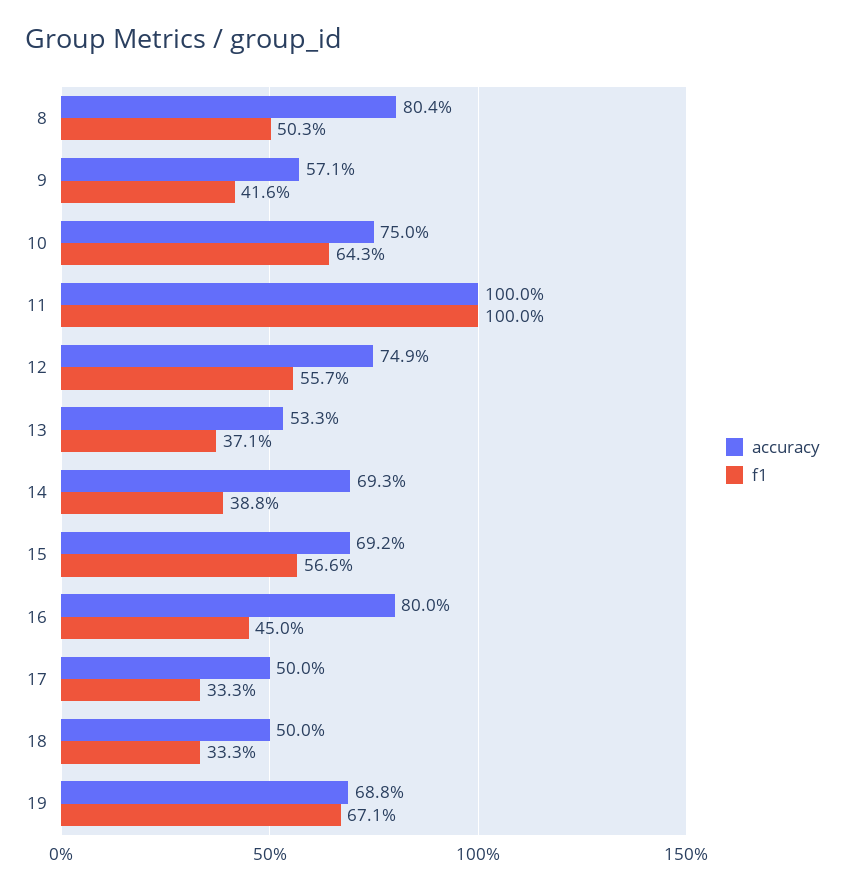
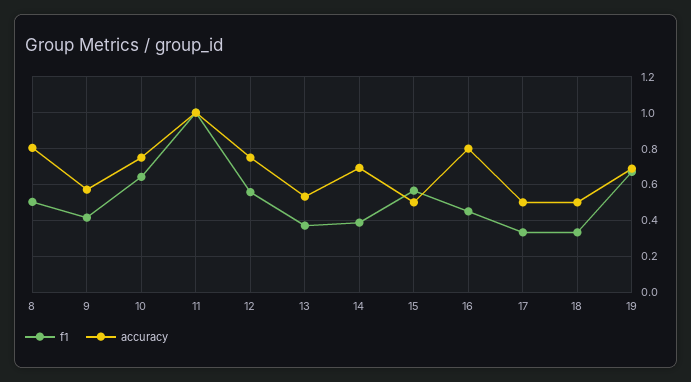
  {
    "accuracy": {
      "8": 0.804,
      "9": 0.571,
      "10": 0.75,
      "11": 1,
      "12": 0.749,
      "13": 0.533,
      "14": 0.693,
-     "15": 0.692,
+     "15": 0.5,
      "16": 0.8,
      "17": 0.5,
      "18": 0.5,
      "19": 0.688
    },
    "f1": {
      "8": 0.503,
      "9": 0.416,
      "10": 0.643,
      "11": 1,
      "12": 0.557,
      "13": 0.371,
      "14": 0.388,
      "15": 0.566,
      "16": 0.45,
      "17": 0.333,
      "18": 0.333,
      "19": 0.671
    }
  }

